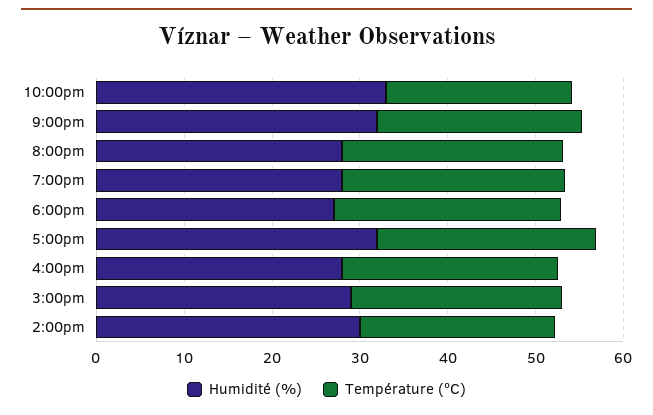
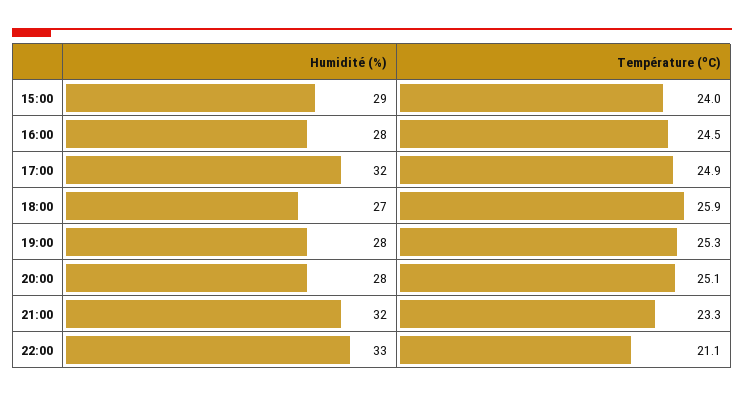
  {
    "Humidité (%)": {
      "10:00pm": 33,
      "9:00pm": 32,
      "8:00pm": 28,
      "7:00pm": 28,
      "6:00pm": 27,
      "5:00pm": 32,
      "4:00pm": 28,
-     "3:00pm": 29,
+     "3:00pm": 29
-     "2:00pm": 30
    },
    "Température (ºC)": {
      "10:00pm": 21.1,
      "9:00pm": 23.3,
      "8:00pm": 25.1,
      "7:00pm": 25.3,
      "6:00pm": 25.9,
      "5:00pm": 24.9,
      "4:00pm": 24.5,
-     "3:00pm": 24,
+     "3:00pm": 24
-     "2:00pm": 22
    }
  }

